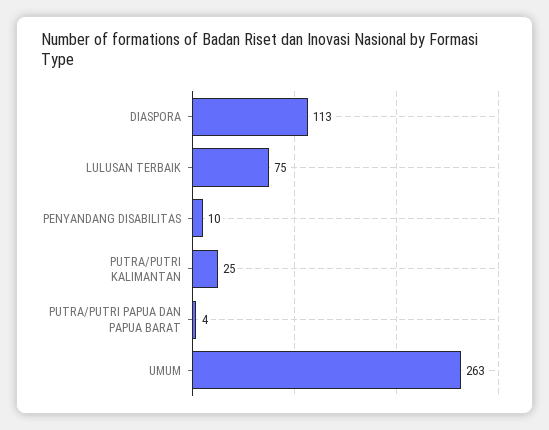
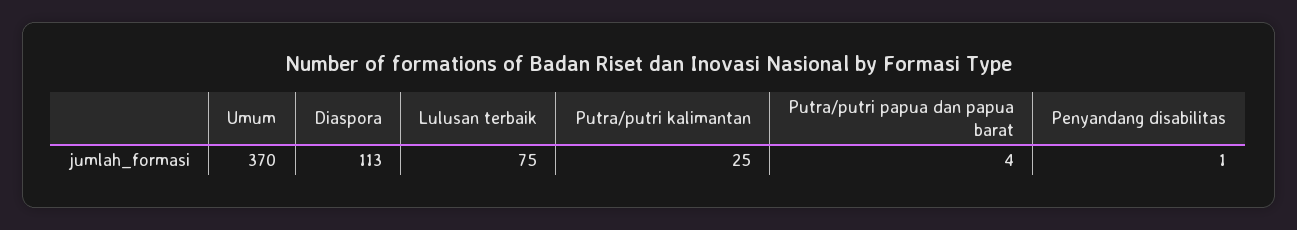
  {
    "DIASPORA": 113,
    "LULUSAN TERBAIK": 75,
-   "PENYANDANG DISABILITAS": 10,
+   "PENYANDANG DISABILITAS": 1,
    "PUTRA/PUTRI KALIMANTAN": 25,
    "PUTRA/PUTRI PAPUA DAN PAPUA BARAT": 4,
-   "UMUM": 263
+   "UMUM": 370
  }

